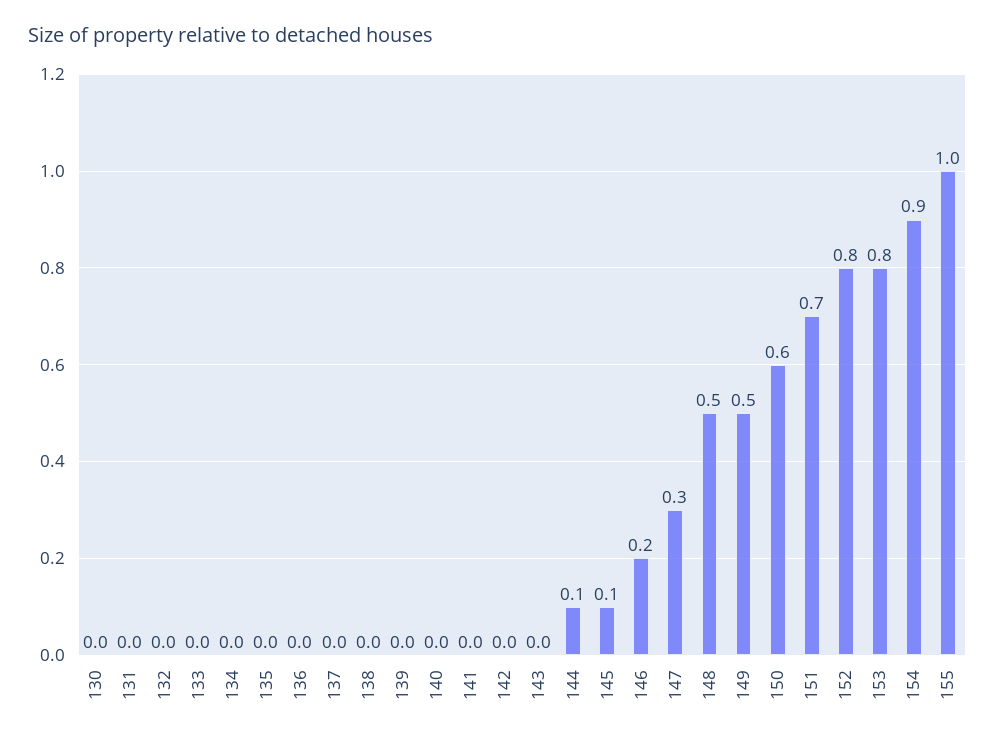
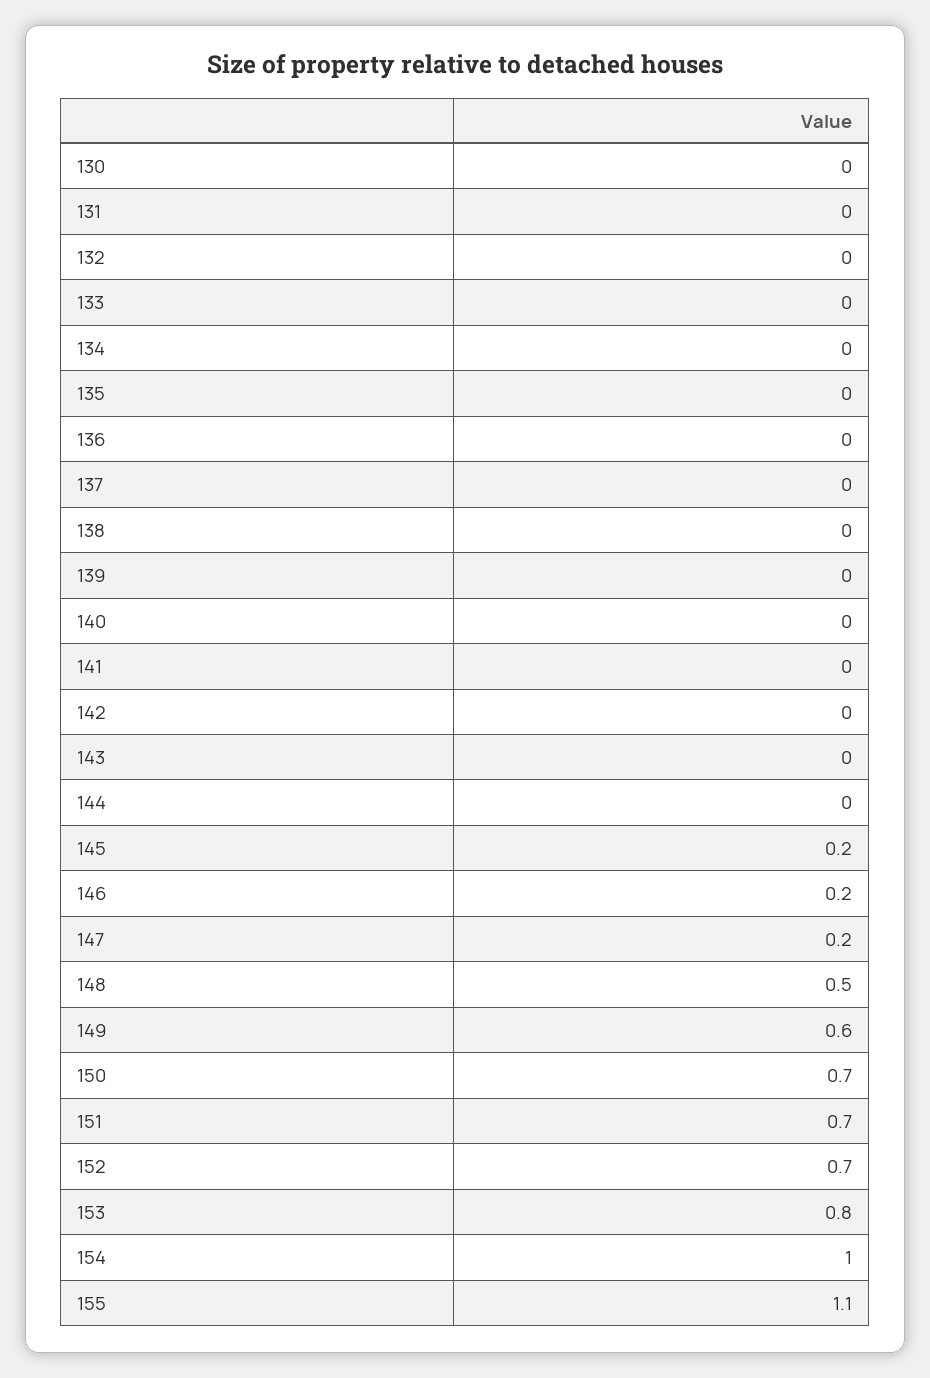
  {
    "130": 0,
    "131": 0,
    "132": 0,
    "133": 0,
    "134": 0,
    "135": 0,
    "136": 0,
    "137": 0,
    "138": 0,
    "139": 0,
    "140": 0,
    "141": 0,
    "142": 0,
    "143": 0,
-   "144": 0.1,
+   "144": 0,
-   "145": 0.1,
+   "145": 0.2,
    "146": 0.2,
-   "147": 0.3,
+   "147": 0.2,
    "148": 0.5,
-   "149": 0.5,
+   "149": 0.6,
-   "150": 0.6,
+   "150": 0.7,
    "151": 0.7,
-   "152": 0.8,
+   "152": 0.7,
    "153": 0.8,
-   "154": 0.9,
+   "154": 1,
-   "155": 1
+   "155": 1.1
  }

